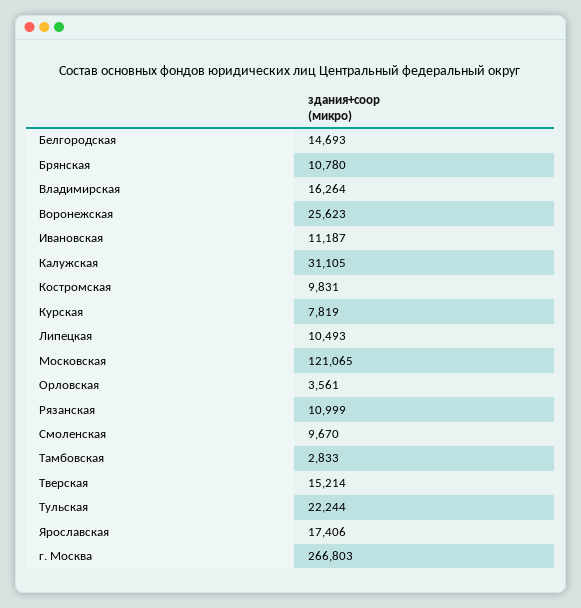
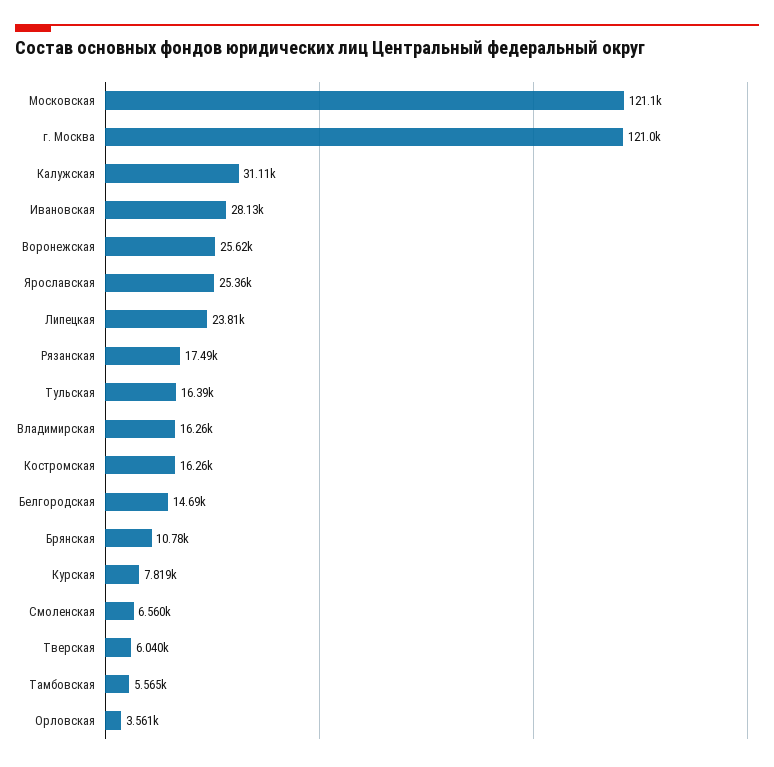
  {
    "Белгородская": 14693,
    "Брянская": 10780,
    "Владимирская": 16264,
    "Воронежская": 25623,
-   "Ивановская": 11187,
+   "Ивановская": 28130,
    "Калужская": 31105,
-   "Костромская": 9831,
+   "Костромская": 16260,
    "Курская": 7819,
-   "Липецкая": 10493,
+   "Липецкая": 23810,
    "Московская": 121065,
    "Орловская": 3561,
-   "Рязанская": 10999,
+   "Рязанская": 17490,
-   "Смоленская": 9670,
+   "Смоленская": 6560,
-   "Тамбовская": 2833,
+   "Тамбовская": 5565,
-   "Тверская": 15214,
+   "Тверская": 6040,
-   "Тульская": 22244,
+   "Тульская": 16390,
-   "Ярославская": 17406,
+   "Ярославская": 25360,
-   "г. Москва": 266803
+   "г. Москва": 121000
  }

